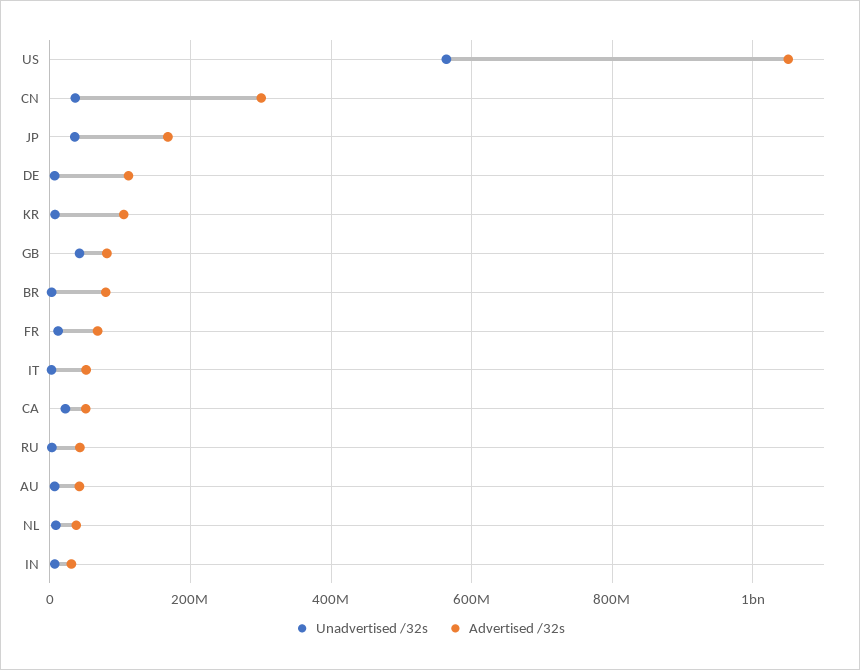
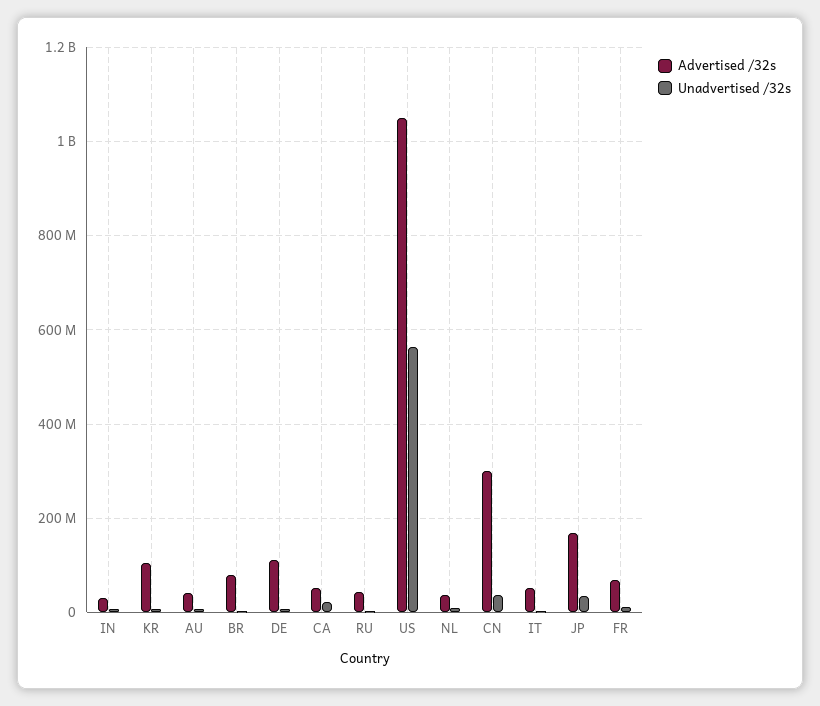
  {
    "Unadvertised /32s": {
      "US": 560000000,
      "CN": 40000000,
      "JP": 40000000,
      "DE": 0,
      "KR": 0,
-     "GB": 40000000,
      "BR": 0,
      "FR": 20000000,
      "IT": 0,
      "CA": 20000000,
      "RU": 0,
      "AU": 0,
      "NL": 0,
      "IN": 0
    },
    "Advertised /32s": {
      "US": 1060000000,
      "CN": 300000000,
      "JP": 160000000,
      "DE": 120000000,
      "KR": 100000000,
-     "GB": 80000000,
      "BR": 80000000,
      "FR": 60000000,
      "IT": 60000000,
      "CA": 60000000,
      "RU": 40000000,
      "AU": 40000000,
      "NL": 40000000,
      "IN": 40000000
    }
  }

